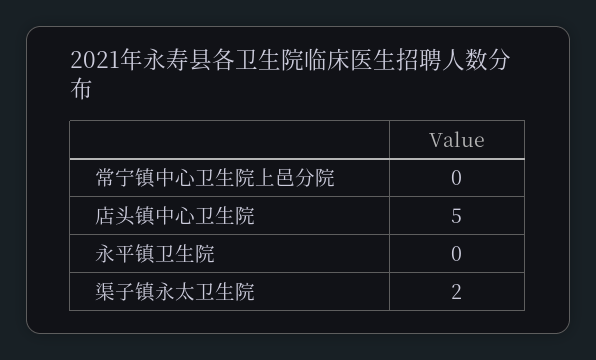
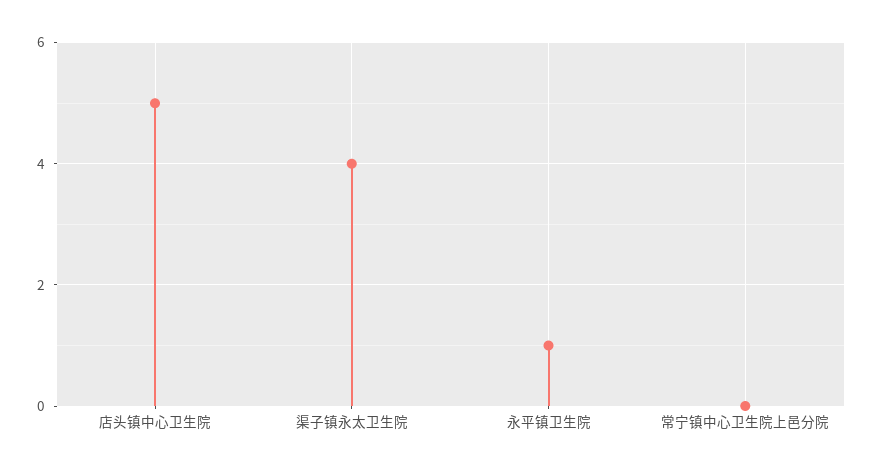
  {
    "常宁镇中心卫生院上邑分院": 0,
    "店头镇中心卫生院": 5,
-   "永平镇卫生院": 0,
+   "永平镇卫生院": 1,
-   "渠子镇永太卫生院": 2
+   "渠子镇永太卫生院": 4
  }

